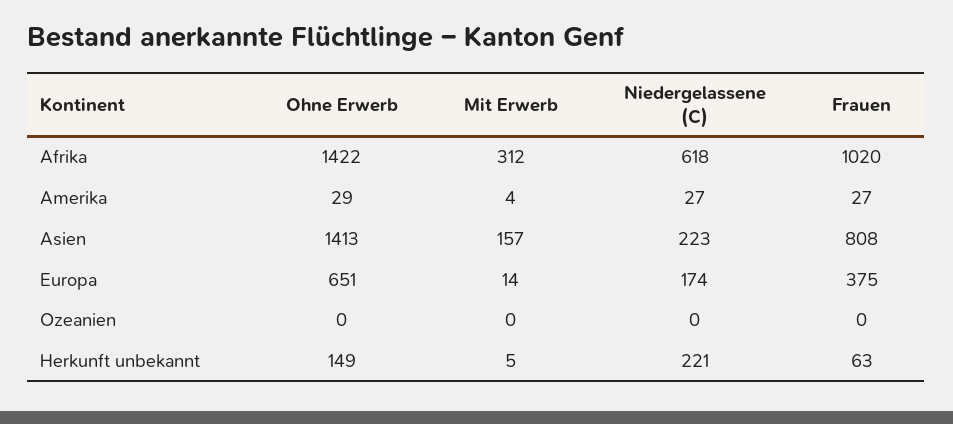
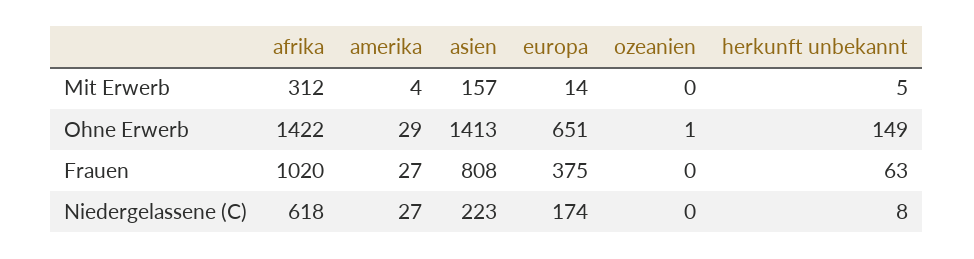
  {
    "Ohne Erwerb": {
      "Afrika": 1422,
      "Amerika": 29,
      "Asien": 1413,
      "Europa": 651,
-     "Ozeanien": 0,
+     "Ozeanien": 1,
      "Herkunft unbekannt": 149
    },
    "Mit Erwerb": {
      "Afrika": 312,
      "Amerika": 4,
      "Asien": 157,
      "Europa": 14,
      "Ozeanien": 0,
      "Herkunft unbekannt": 5
    },
    "Niedergelassene (C)": {
      "Afrika": 618,
      "Amerika": 27,
      "Asien": 223,
      "Europa": 174,
      "Ozeanien": 0,
-     "Herkunft unbekannt": 221
+     "Herkunft unbekannt": 8
    },
    "Frauen": {
      "Afrika": 1020,
      "Amerika": 27,
      "Asien": 808,
      "Europa": 375,
      "Ozeanien": 0,
      "Herkunft unbekannt": 63
    }
  }

